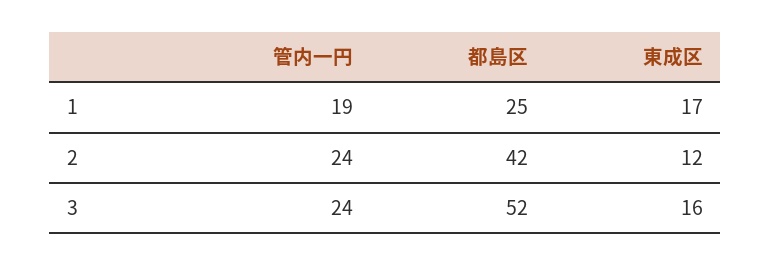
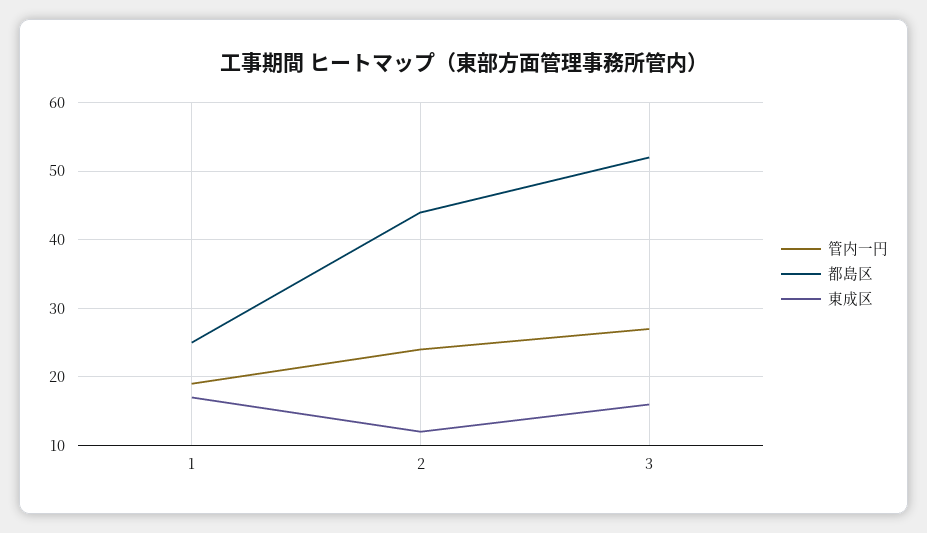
  {
    "管内一円": {
      "1": 19,
      "2": 24,
-     "3": 24
+     "3": 27
    },
    "都島区": {
      "1": 25,
-     "2": 42,
+     "2": 44,
      "3": 52
    },
    "東成区": {
      "1": 17,
      "2": 12,
      "3": 16
    }
  }

